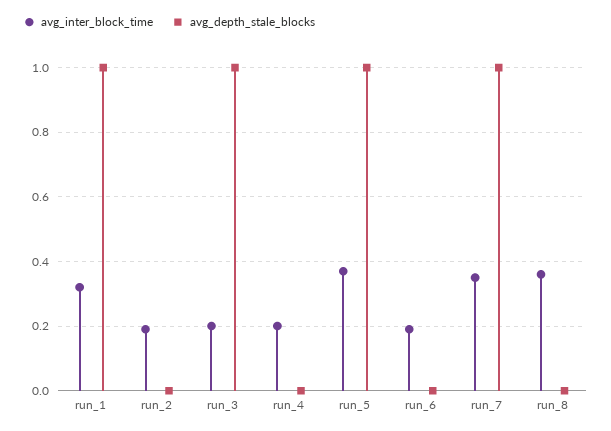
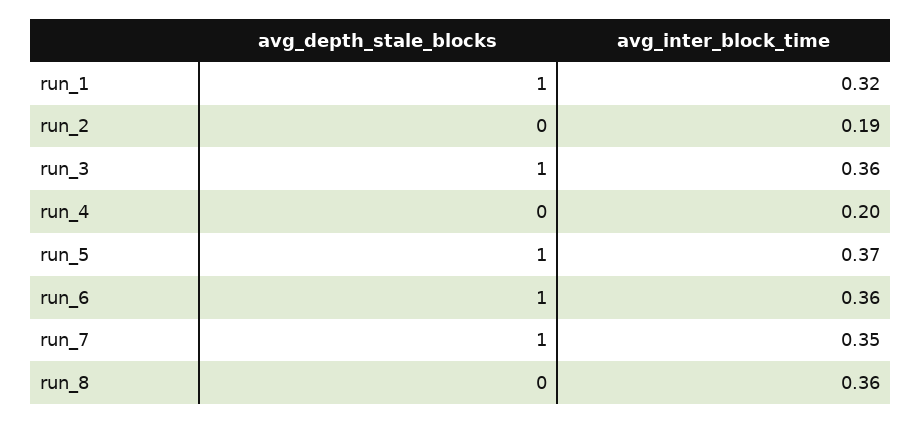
  {
    "avg_inter_block_time": {
      "run_1": 0.32,
      "run_2": 0.19,
-     "run_3": 0.2,
+     "run_3": 0.36,
      "run_4": 0.2,
      "run_5": 0.37,
-     "run_6": 0.2,
+     "run_6": 0.36,
      "run_7": 0.35,
      "run_8": 0.36
    },
    "avg_depth_stale_blocks": {
      "run_1": 1,
      "run_2": 0,
      "run_3": 1,
      "run_4": 0,
      "run_5": 1,
-     "run_6": 0,
+     "run_6": 1,
      "run_7": 1,
      "run_8": 0
    }
  }

